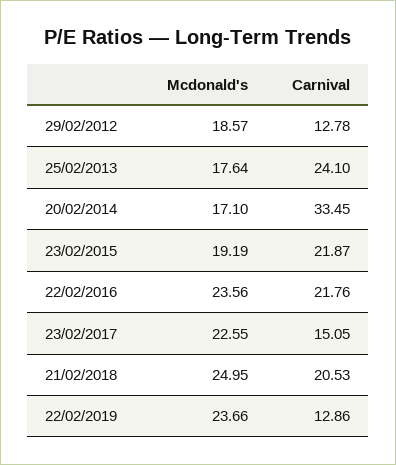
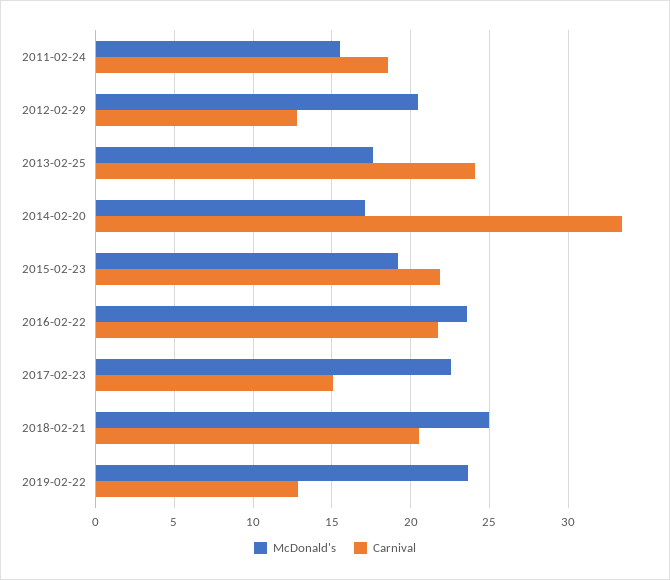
  {
    "Mcdonald's": {
-     "29/02/2012": 18.57,
+     "29/02/2012": 20.5,
      "25/02/2013": 17.64,
      "20/02/2014": 17.1,
      "23/02/2015": 19.19,
      "22/02/2016": 23.56,
      "23/02/2017": 22.55,
      "21/02/2018": 24.95,
-     "22/02/2019": 23.66
+     "22/02/2019": 23.66,
+     "2011-02-24": 15.5
    },
    "Carnival": {
      "29/02/2012": 12.78,
      "25/02/2013": 24.1,
      "20/02/2014": 33.45,
      "23/02/2015": 21.87,
      "22/02/2016": 21.76,
      "23/02/2017": 15.05,
      "21/02/2018": 20.53,
-     "22/02/2019": 12.86
+     "22/02/2019": 12.86,
+     "2011-02-24": 18.5
    }
  }

